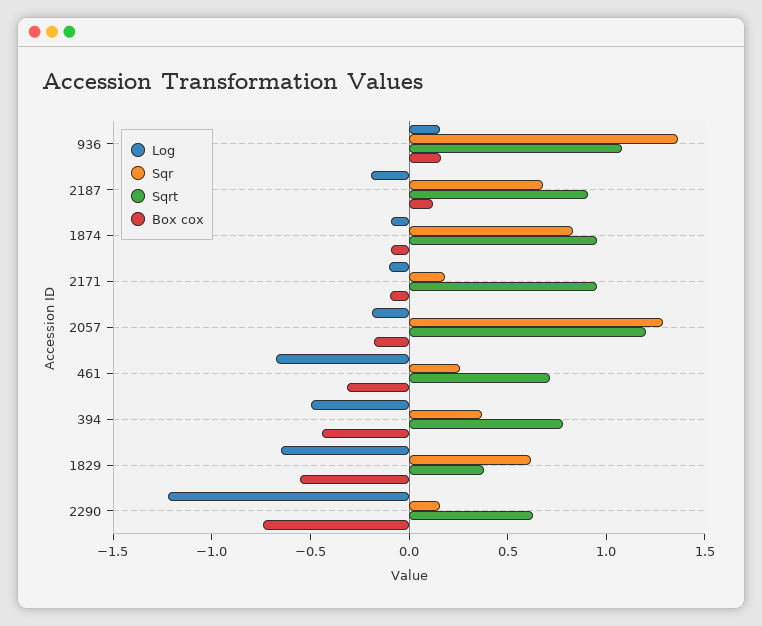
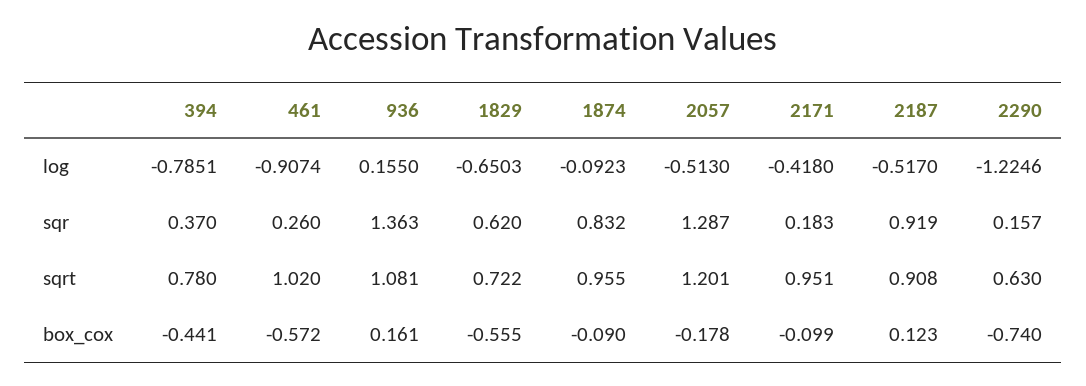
  {
    "Log": {
      "936": 0.155,
-     "2187": -0.2,
+     "2187": -0.517,
      "1874": -0.0923,
-     "2171": -0.1,
+     "2171": -0.418,
-     "2057": -0.2,
+     "2057": -0.513,
-     "461": -0.7,
+     "461": -0.9074,
-     "394": -0.5,
+     "394": -0.7851,
      "1829": -0.6503,
      "2290": -1.2246
    },
    "Sqr": {
      "936": 1.363,
-     "2187": 0.7,
+     "2187": 0.919,
      "1874": 0.832,
      "2171": 0.183,
      "2057": 1.287,
      "461": 0.26,
      "394": 0.37,
      "1829": 0.62,
      "2290": 0.157
    },
    "Sqrt": {
      "936": 1.081,
      "2187": 0.908,
      "1874": 0.955,
      "2171": 0.951,
      "2057": 1.201,
-     "461": 0.7,
+     "461": 1.02,
      "394": 0.78,
-     "1829": 0.4,
+     "1829": 0.722,
      "2290": 0.63
    },
    "Box cox": {
      "936": 0.161,
      "2187": 0.123,
      "1874": -0.09,
      "2171": -0.099,
      "2057": -0.178,
-     "461": -0.3,
+     "461": -0.572,
      "394": -0.441,
      "1829": -0.555,
      "2290": -0.74
    }
  }

